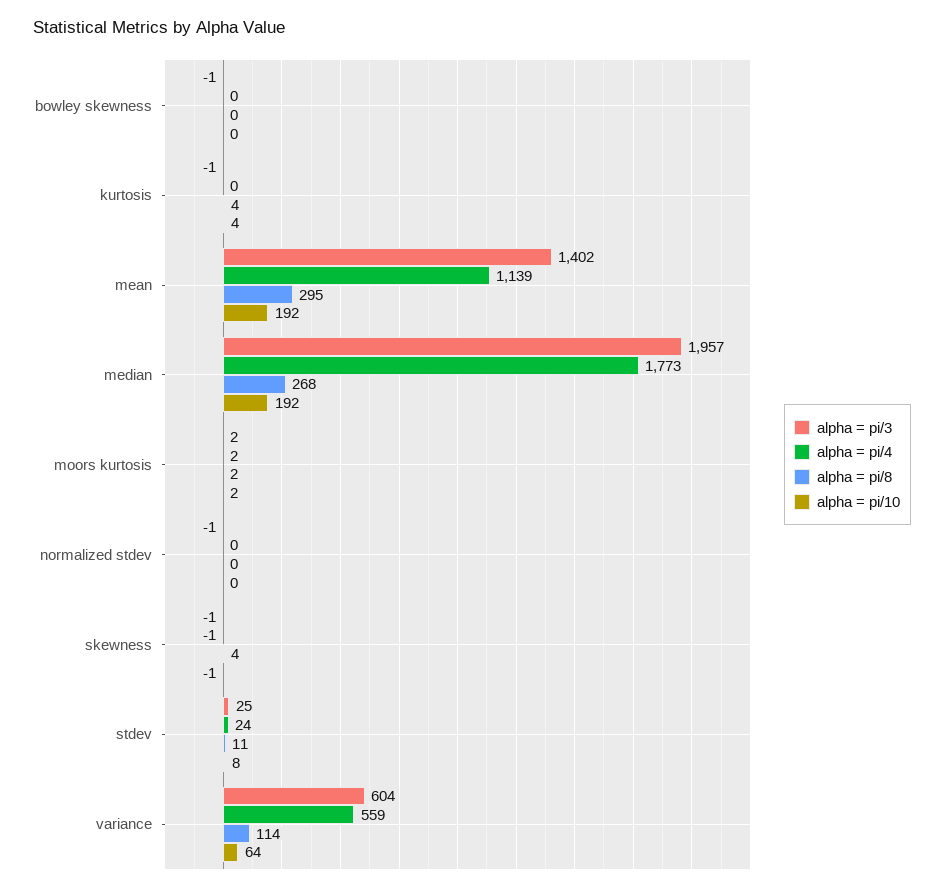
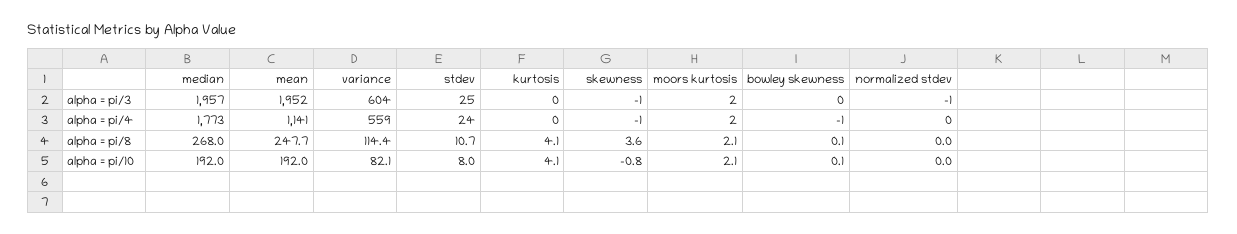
  {
    "alpha = pi/3": {
-     "bowley skewness": -1,
+     "bowley skewness": 0,
-     "kurtosis": -1,
+     "kurtosis": 0,
-     "mean": 1402,
+     "mean": 1952,
      "median": 1957,
      "moors kurtosis": 2,
      "normalized stdev": -1,
      "skewness": -1,
      "stdev": 25,
      "variance": 604
    },
    "alpha = pi/4": {
-     "bowley skewness": 0,
+     "bowley skewness": -1,
      "kurtosis": 0,
-     "mean": 1139,
+     "mean": 1141,
      "median": 1773,
      "moors kurtosis": 2,
      "normalized stdev": 0,
      "skewness": -1,
      "stdev": 24,
      "variance": 559
    },
    "alpha = pi/8": {
      "bowley skewness": 0.1,
      "kurtosis": 4.1,
-     "mean": 295,
+     "mean": 247.7,
      "median": 268,
      "moors kurtosis": 2.1,
      "normalized stdev": 0,
      "skewness": 3.6,
      "stdev": 10.7,
      "variance": 114.4
    },
    "alpha = pi/10": {
      "bowley skewness": 0.1,
      "kurtosis": 4.1,
      "mean": 192,
      "median": 192,
      "moors kurtosis": 2.1,
      "normalized stdev": 0,
      "skewness": -0.8,
      "stdev": 8,
-     "variance": 64
+     "variance": 82.1
    }
  }

